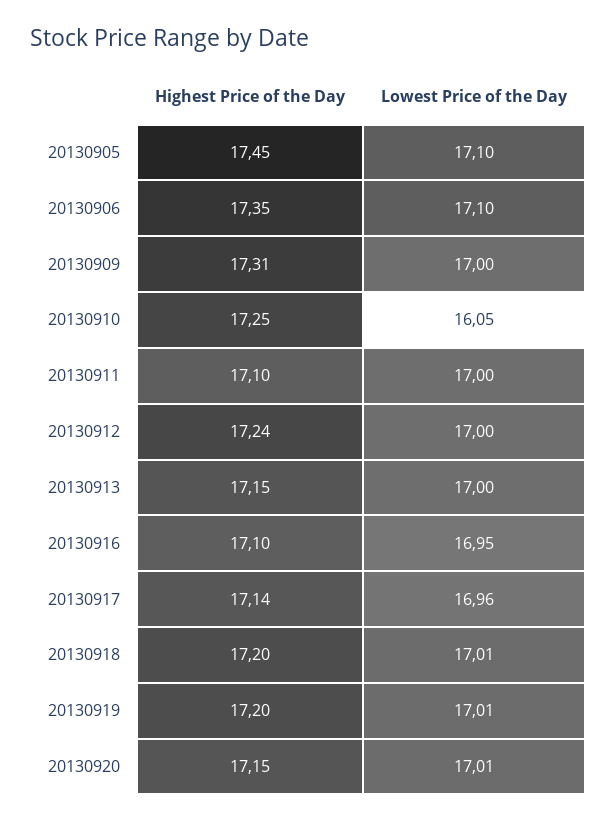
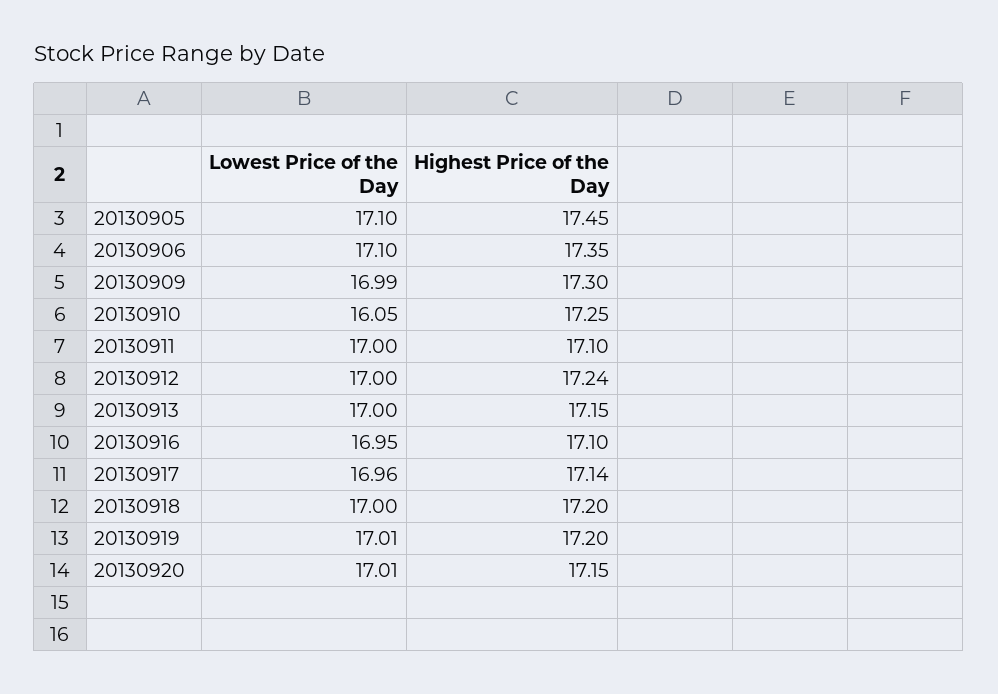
  {
    "Highest Price of the Day": {
      "20130905": 17.45,
      "20130906": 17.35,
-     "20130909": 17.31,
+     "20130909": 17.3,
      "20130910": 17.25,
      "20130911": 17.1,
      "20130912": 17.24,
      "20130913": 17.15,
      "20130916": 17.1,
      "20130917": 17.14,
      "20130918": 17.2,
      "20130919": 17.2,
      "20130920": 17.15
    },
    "Lowest Price of the Day": {
      "20130905": 17.1,
      "20130906": 17.1,
-     "20130909": 17,
+     "20130909": 16.99,
      "20130910": 16.05,
      "20130911": 17,
      "20130912": 17,
      "20130913": 17,
      "20130916": 16.95,
      "20130917": 16.96,
-     "20130918": 17.01,
+     "20130918": 17,
      "20130919": 17.01,
      "20130920": 17.01
    }
  }

